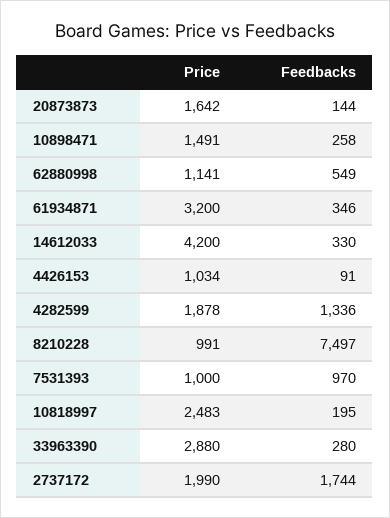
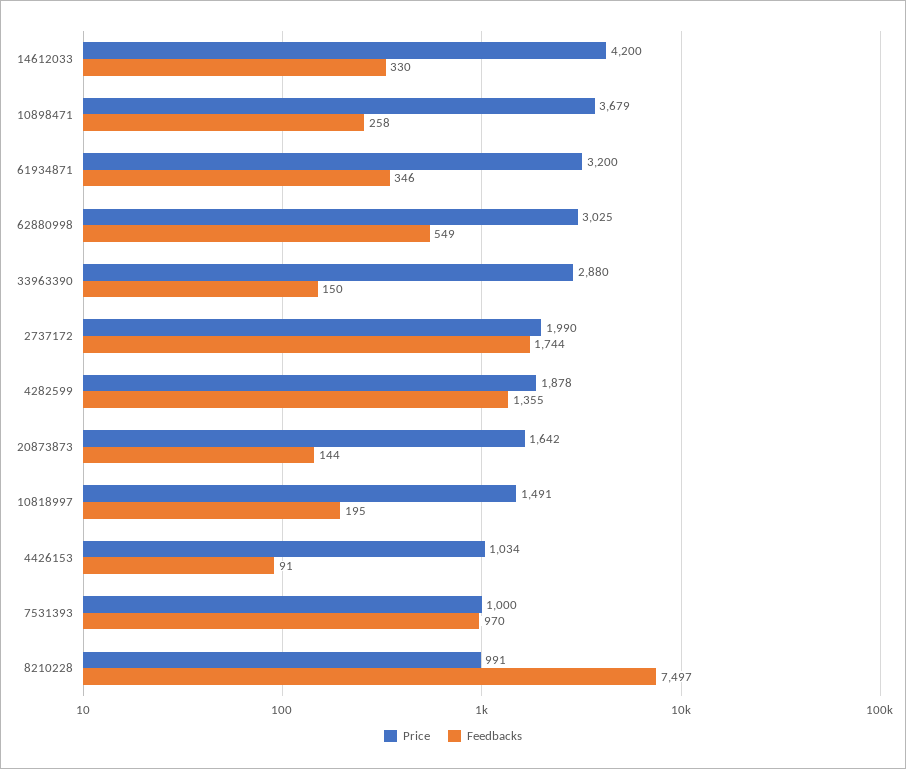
  {
    "Price": {
      "20873873": 1642,
-     "10898471": 1491,
+     "10898471": 3679,
-     "62880998": 1141,
+     "62880998": 3025,
      "61934871": 3200,
      "14612033": 4200,
      "4426153": 1034,
      "4282599": 1878,
      "8210228": 991,
      "7531393": 1000,
-     "10818997": 2483,
+     "10818997": 1491,
      "33963390": 2880,
      "2737172": 1990
    },
    "Feedbacks": {
      "20873873": 144,
      "10898471": 258,
      "62880998": 549,
      "61934871": 346,
      "14612033": 330,
      "4426153": 91,
-     "4282599": 1336,
+     "4282599": 1355,
      "8210228": 7497,
      "7531393": 970,
      "10818997": 195,
-     "33963390": 280,
+     "33963390": 150,
      "2737172": 1744
    }
  }

